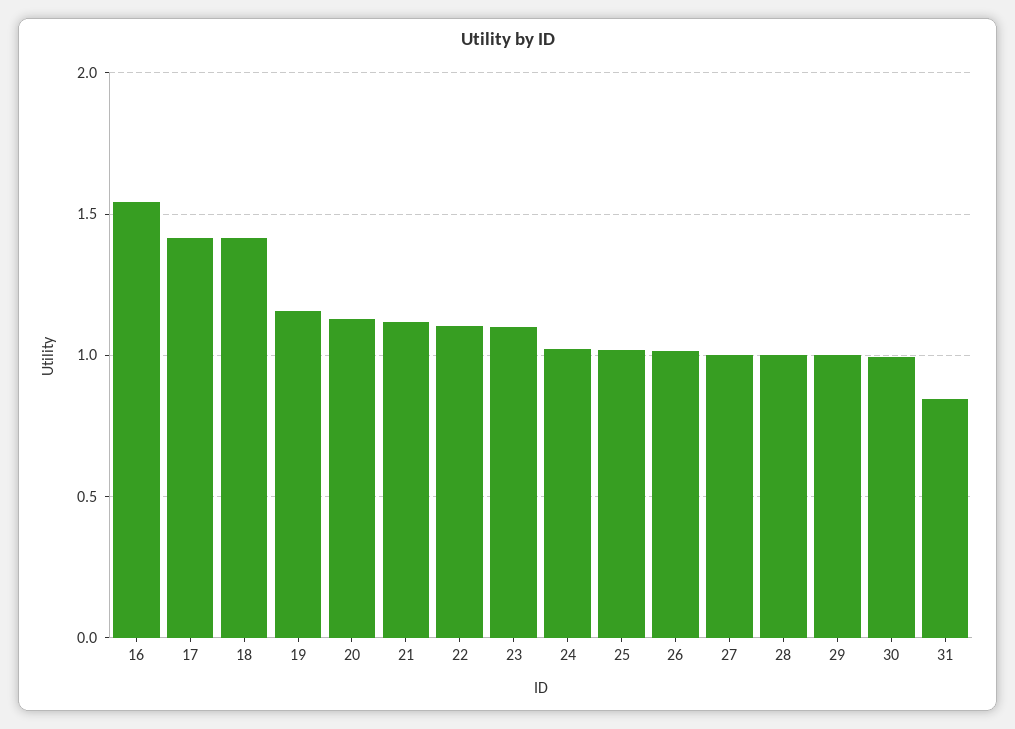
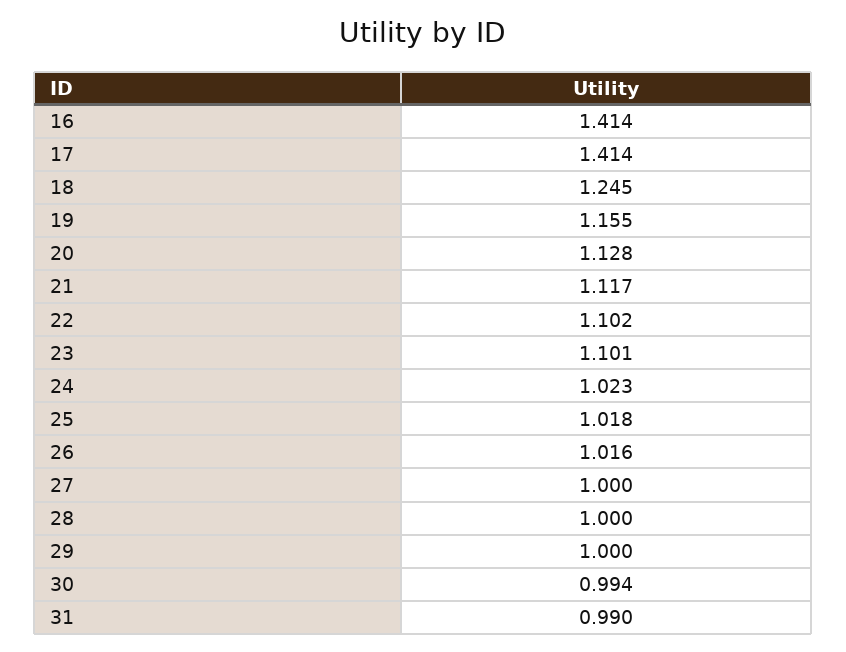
  {
-   "16": 1.55,
+   "16": 1.414,
    "17": 1.414,
-   "18": 1.4,
+   "18": 1.245,
    "19": 1.155,
    "20": 1.128,
    "21": 1.117,
    "22": 1.102,
    "23": 1.101,
    "24": 1.023,
    "25": 1.018,
    "26": 1.016,
    "27": 1,
    "28": 1,
    "29": 1,
    "30": 0.994,
-   "31": 0.85
+   "31": 0.99
  }

